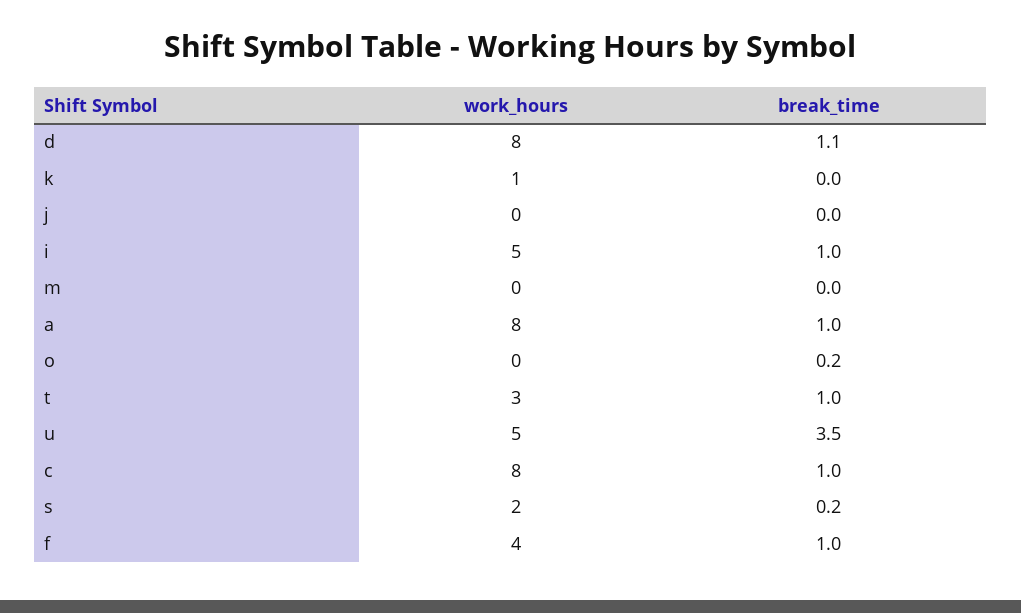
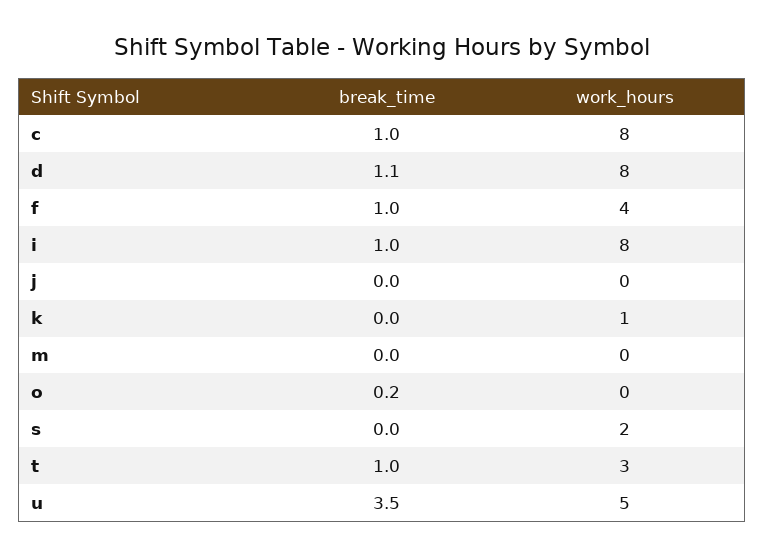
  {
    "work_hours": {
      "d": 8,
      "k": 1,
      "j": 0,
-     "i": 5,
+     "i": 8,
      "m": 0,
-     "a": 8,
      "o": 0,
      "t": 3,
      "u": 5,
      "c": 8,
      "s": 2,
      "f": 4
    },
    "break_time": {
      "d": 1.1,
      "k": 0,
      "j": 0,
      "i": 1,
      "m": 0,
-     "a": 1,
      "o": 0.2,
      "t": 1,
      "u": 3.5,
      "c": 1,
-     "s": 0.2,
+     "s": 0,
      "f": 1
    }
  }

